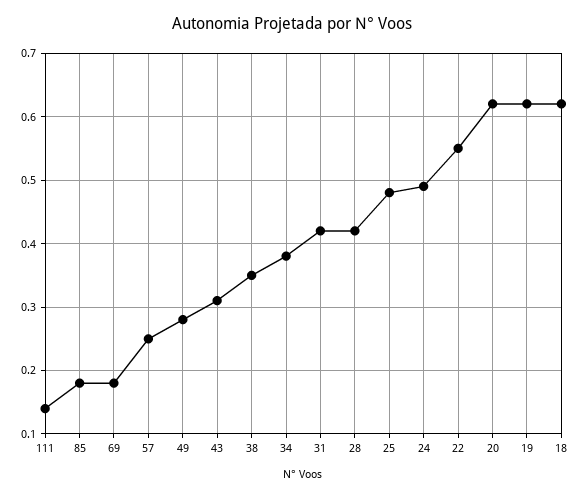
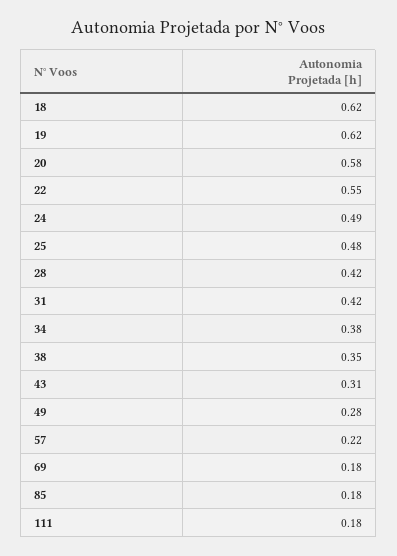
  {
-   "111": 0.14,
+   "111": 0.18,
    "85": 0.18,
    "69": 0.18,
-   "57": 0.25,
+   "57": 0.22,
    "49": 0.28,
    "43": 0.31,
    "38": 0.35,
    "34": 0.38,
    "31": 0.42,
    "28": 0.42,
    "25": 0.48,
    "24": 0.49,
    "22": 0.55,
-   "20": 0.62,
+   "20": 0.58,
    "19": 0.62,
    "18": 0.62
  }

